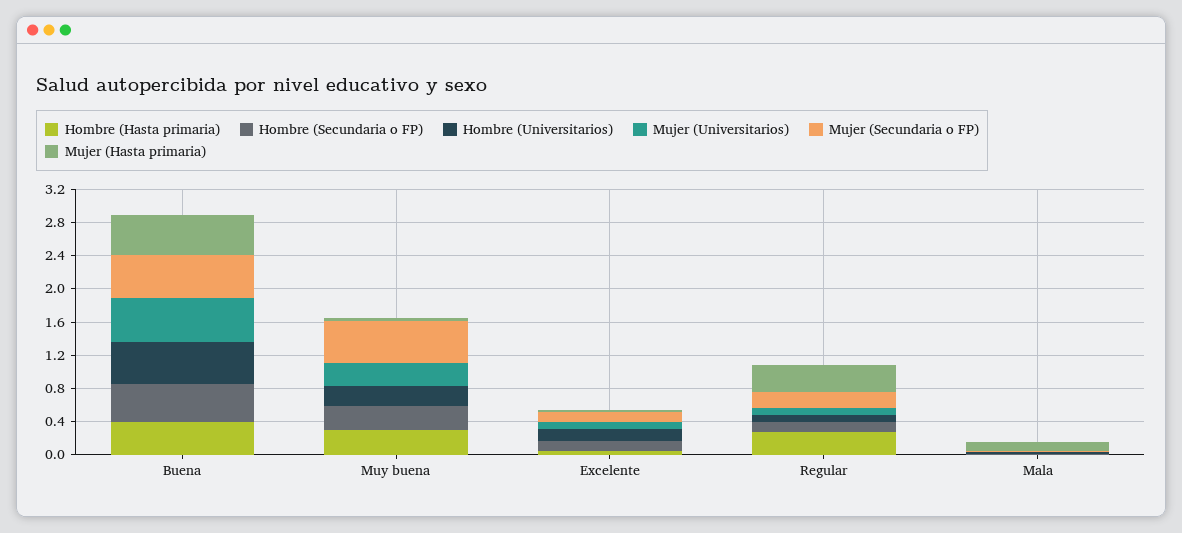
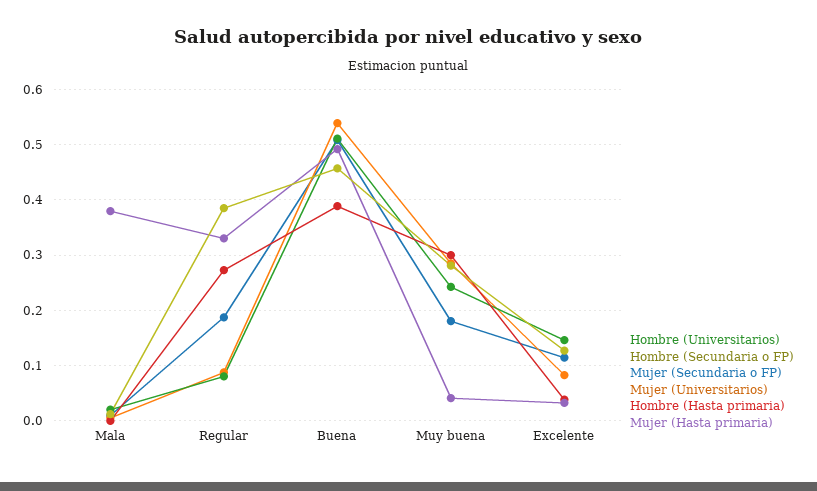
  {
    "Hombre (Hasta primaria)": {
      "Buena": 0.38,
      "Muy buena": 0.3,
      "Excelente": 0.04,
      "Regular": 0.28,
      "Mala": 0
    },
    "Hombre (Secundaria o FP)": {
      "Buena": 0.46,
      "Muy buena": 0.28,
      "Excelente": 0.12,
-     "Regular": 0.1,
+     "Regular": 0.38,
      "Mala": 0.02
    },
    "Hombre (Universitarios)": {
      "Buena": 0.52,
      "Muy buena": 0.24,
      "Excelente": 0.14,
      "Regular": 0.08,
      "Mala": 0.02
    },
    "Mujer (Universitarios)": {
      "Buena": 0.54,
      "Muy buena": 0.28,
      "Excelente": 0.08,
      "Regular": 0.08,
      "Mala": 0
    },
    "Mujer (Secundaria o FP)": {
      "Buena": 0.5,
-     "Muy buena": 0.5,
+     "Muy buena": 0.18,
      "Excelente": 0.12,
      "Regular": 0.18,
      "Mala": 0
    },
    "Mujer (Hasta primaria)": {
      "Buena": 0.5,
      "Muy buena": 0.04,
      "Excelente": 0.04,
      "Regular": 0.34,
-     "Mala": 0.1
+     "Mala": 0.38
    }
  }

